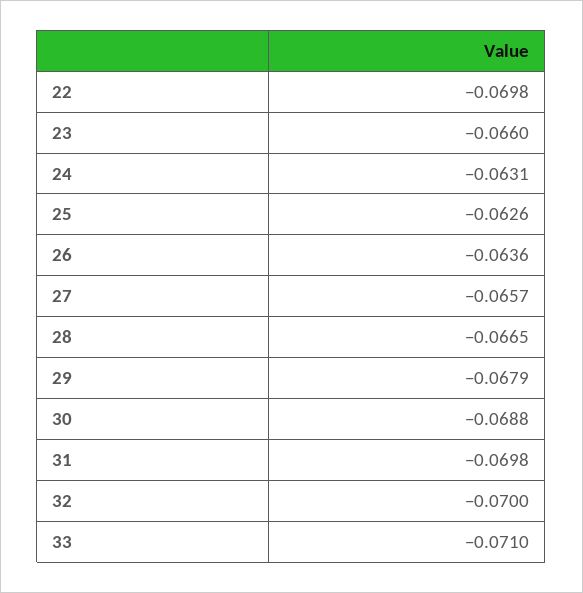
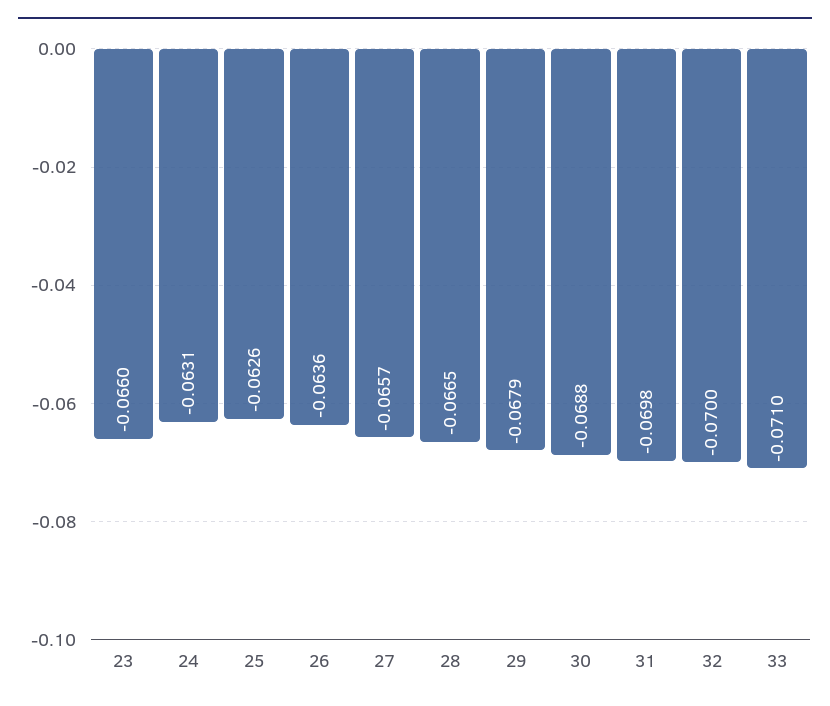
  {
-   "22": -0.0698,
    "23": -0.066,
    "24": -0.0631,
    "25": -0.0626,
    "26": -0.0636,
    "27": -0.0657,
    "28": -0.0665,
    "29": -0.0679,
    "30": -0.0688,
    "31": -0.0698,
    "32": -0.07,
    "33": -0.071
  }

